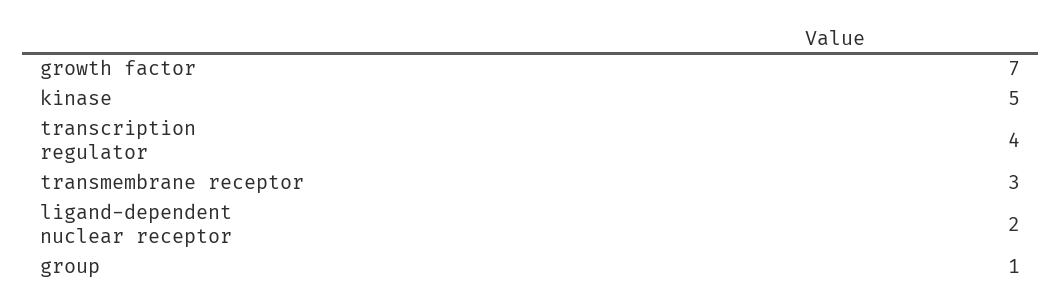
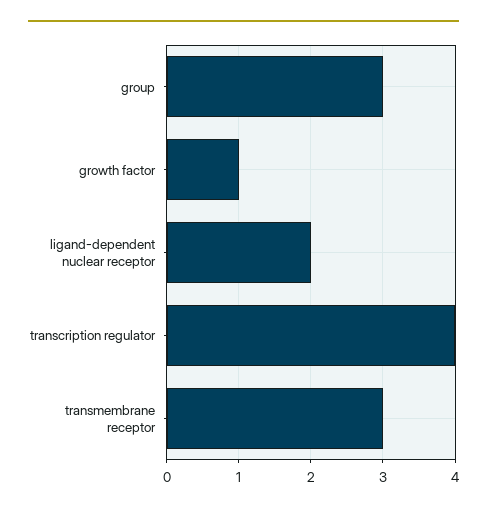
  {
-   "growth factor": 7,
+   "growth factor": 1,
-   "kinase": 5,
    "transcription regulator": 4,
    "transmembrane receptor": 3,
    "ligand-dependent nuclear receptor": 2,
-   "group": 1
+   "group": 3
  }

